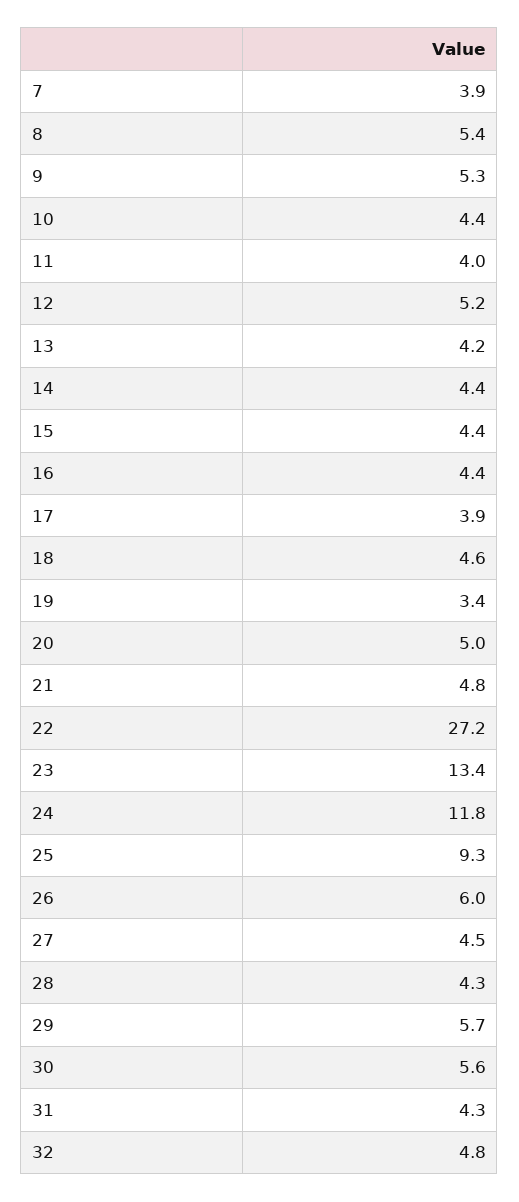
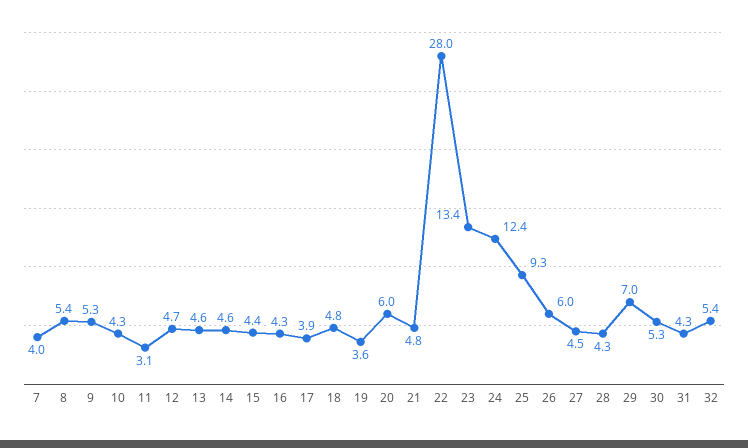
  {
-   "7": 3.9,
+   "7": 4,
    "8": 5.4,
    "9": 5.3,
-   "10": 4.4,
+   "10": 4.3,
-   "11": 4,
+   "11": 3.1,
-   "12": 5.2,
+   "12": 4.7,
-   "13": 4.2,
+   "13": 4.6,
-   "14": 4.4,
+   "14": 4.6,
    "15": 4.4,
-   "16": 4.4,
+   "16": 4.3,
    "17": 3.9,
-   "18": 4.6,
+   "18": 4.8,
-   "19": 3.4,
+   "19": 3.6,
-   "20": 5,
+   "20": 6,
    "21": 4.8,
-   "22": 27.2,
+   "22": 28,
    "23": 13.4,
-   "24": 11.8,
+   "24": 12.4,
    "25": 9.3,
    "26": 6,
    "27": 4.5,
    "28": 4.3,
-   "29": 5.7,
+   "29": 7,
-   "30": 5.6,
+   "30": 5.3,
    "31": 4.3,
-   "32": 4.8
+   "32": 5.4
  }

